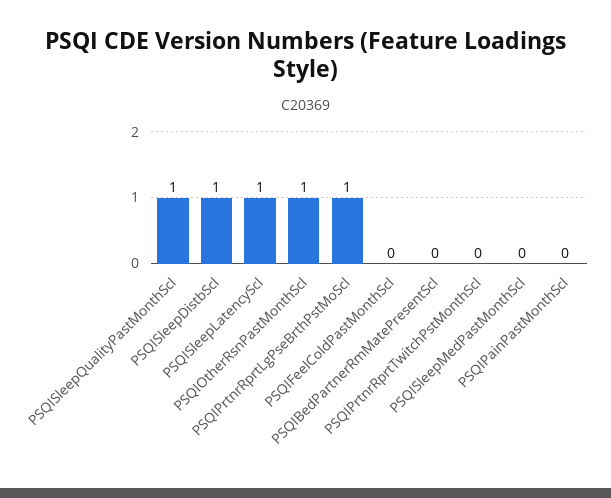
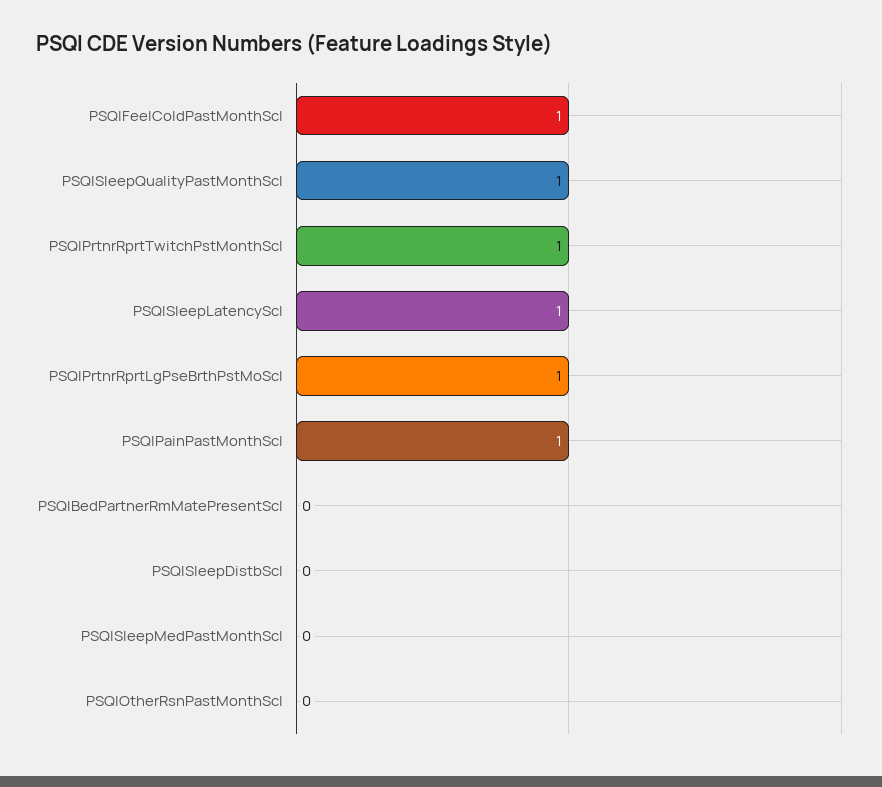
  {
    "PSQISleepQualityPastMonthScl": 1,
-   "PSQISleepDistbScl": 1,
+   "PSQISleepDistbScl": 0,
    "PSQISleepLatencyScl": 1,
-   "PSQIOtherRsnPastMonthScl": 1,
+   "PSQIOtherRsnPastMonthScl": 0,
    "PSQIPrtnrRprtLgPseBrthPstMoScl": 1,
-   "PSQIFeelColdPastMonthScl": 0,
+   "PSQIFeelColdPastMonthScl": 1,
    "PSQIBedPartnerRmMatePresentScl": 0,
-   "PSQIPrtnrRprtTwitchPstMonthScl": 0,
+   "PSQIPrtnrRprtTwitchPstMonthScl": 1,
    "PSQISleepMedPastMonthScl": 0,
-   "PSQIPainPastMonthScl": 0
+   "PSQIPainPastMonthScl": 1
  }

